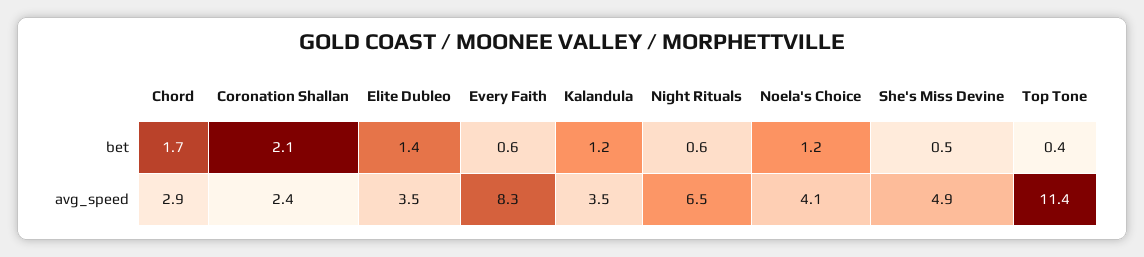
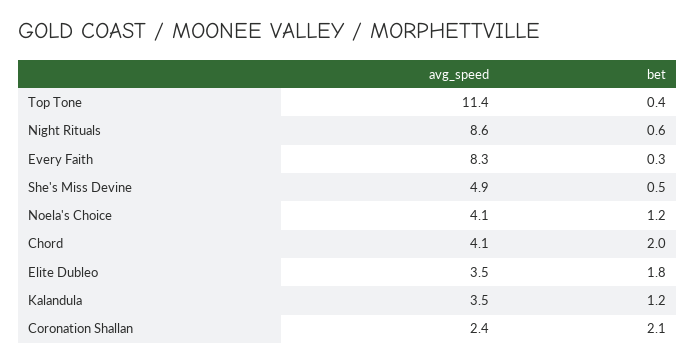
  {
    "Chord": {
-     "bet": 1.7,
+     "bet": 2,
-     "avg_speed": 2.9
+     "avg_speed": 4.1
    },
    "Coronation Shallan": {
      "bet": 2.1,
      "avg_speed": 2.4
    },
    "Elite Dubleo": {
-     "bet": 1.4,
+     "bet": 1.8,
      "avg_speed": 3.5
    },
    "Every Faith": {
-     "bet": 0.6,
+     "bet": 0.3,
      "avg_speed": 8.3
    },
    "Kalandula": {
      "bet": 1.2,
      "avg_speed": 3.5
    },
    "Night Rituals": {
      "bet": 0.6,
-     "avg_speed": 6.5
+     "avg_speed": 8.6
    },
    "Noela's Choice": {
      "bet": 1.2,
      "avg_speed": 4.1
    },
    "She's Miss Devine": {
      "bet": 0.5,
      "avg_speed": 4.9
    },
    "Top Tone": {
      "bet": 0.4,
      "avg_speed": 11.4
    }
  }

